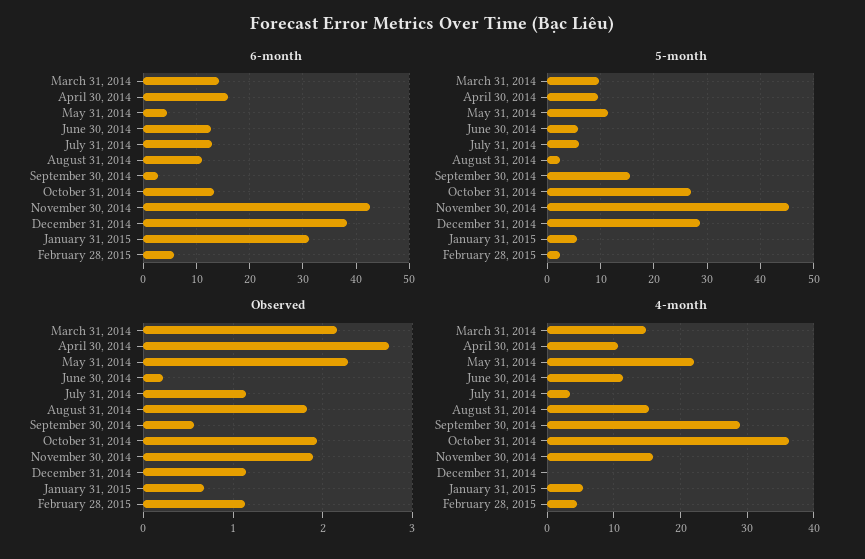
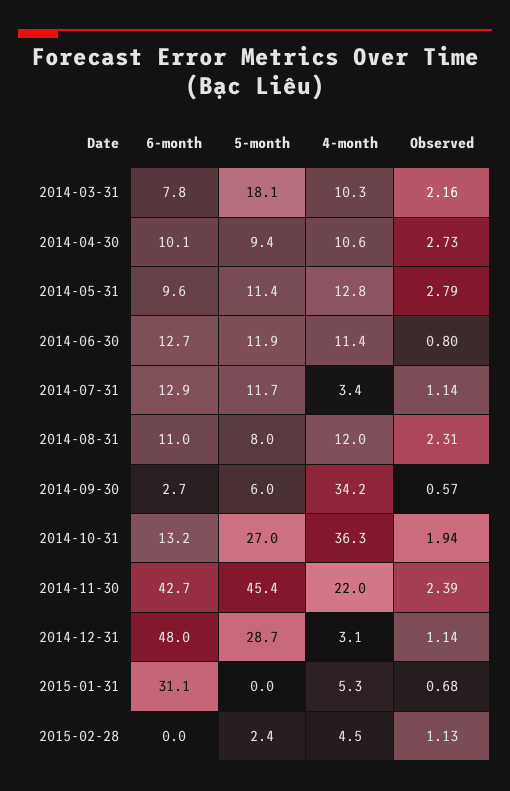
  {
    "6-month": {
-     "March 31, 2014": 14,
+     "March 31, 2014": 7.8,
-     "April 30, 2014": 16,
+     "April 30, 2014": 10.1,
-     "May 31, 2014": 4,
+     "May 31, 2014": 9.6,
      "June 30, 2014": 12.7,
      "July 31, 2014": 12.9,
      "August 31, 2014": 11,
      "September 30, 2014": 2.7,
      "October 31, 2014": 13.2,
      "November 30, 2014": 42.7,
-     "December 31, 2014": 38,
+     "December 31, 2014": 48,
      "January 31, 2015": 31.1,
-     "February 28, 2015": 6
+     "February 28, 2015": 0
    },
    "5-month": {
-     "March 31, 2014": 10,
+     "March 31, 2014": 18.1,
      "April 30, 2014": 9.4,
      "May 31, 2014": 11.4,
-     "June 30, 2014": 6,
+     "June 30, 2014": 11.9,
-     "July 31, 2014": 6,
+     "July 31, 2014": 11.7,
-     "August 31, 2014": 2,
+     "August 31, 2014": 8,
-     "September 30, 2014": 16,
+     "September 30, 2014": 6,
      "October 31, 2014": 27,
      "November 30, 2014": 45.4,
      "December 31, 2014": 28.7,
-     "January 31, 2015": 6,
+     "January 31, 2015": 0,
      "February 28, 2015": 2.4
    },
    "Observed": {
      "March 31, 2014": 2.16,
      "April 30, 2014": 2.73,
-     "May 31, 2014": 2.3,
+     "May 31, 2014": 2.79,
-     "June 30, 2014": 0.2,
+     "June 30, 2014": 0.8,
      "July 31, 2014": 1.14,
-     "August 31, 2014": 1.8,
+     "August 31, 2014": 2.31,
      "September 30, 2014": 0.57,
      "October 31, 2014": 1.94,
-     "November 30, 2014": 1.9,
+     "November 30, 2014": 2.39,
      "December 31, 2014": 1.14,
      "January 31, 2015": 0.68,
      "February 28, 2015": 1.13
    },
    "4-month": {
-     "March 31, 2014": 15,
+     "March 31, 2014": 10.3,
      "April 30, 2014": 10.6,
-     "May 31, 2014": 22,
+     "May 31, 2014": 12.8,
      "June 30, 2014": 11.4,
      "July 31, 2014": 3.4,
-     "August 31, 2014": 15,
+     "August 31, 2014": 12,
-     "September 30, 2014": 29,
+     "September 30, 2014": 34.2,
      "October 31, 2014": 36.3,
-     "November 30, 2014": 16,
+     "November 30, 2014": 22,
-     "December 31, 2014": 0,
+     "December 31, 2014": 3.1,
      "January 31, 2015": 5.3,
      "February 28, 2015": 4.5
    }
  }

